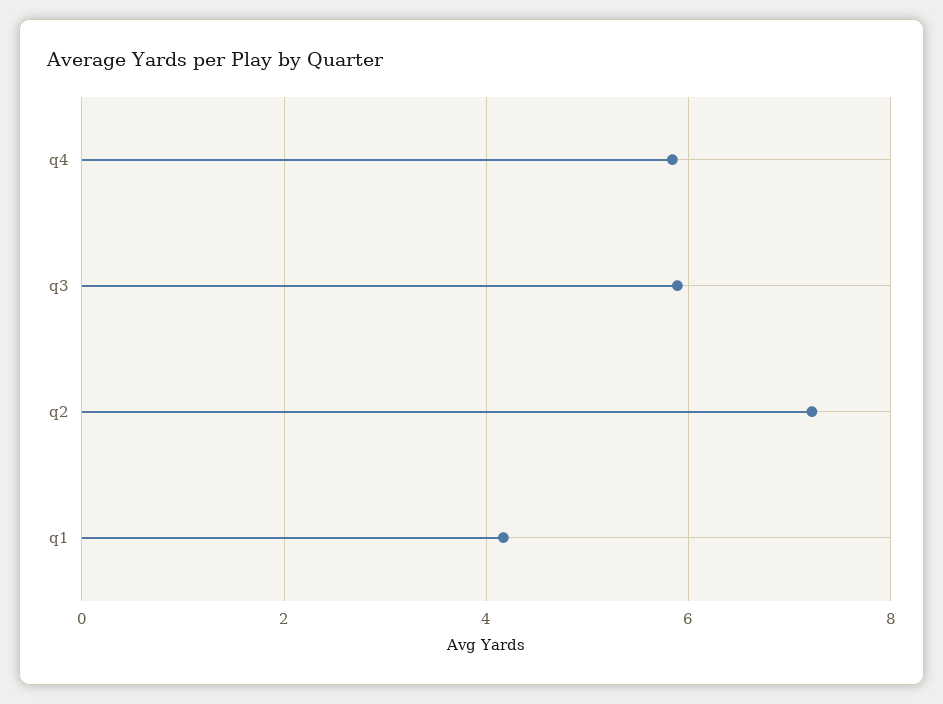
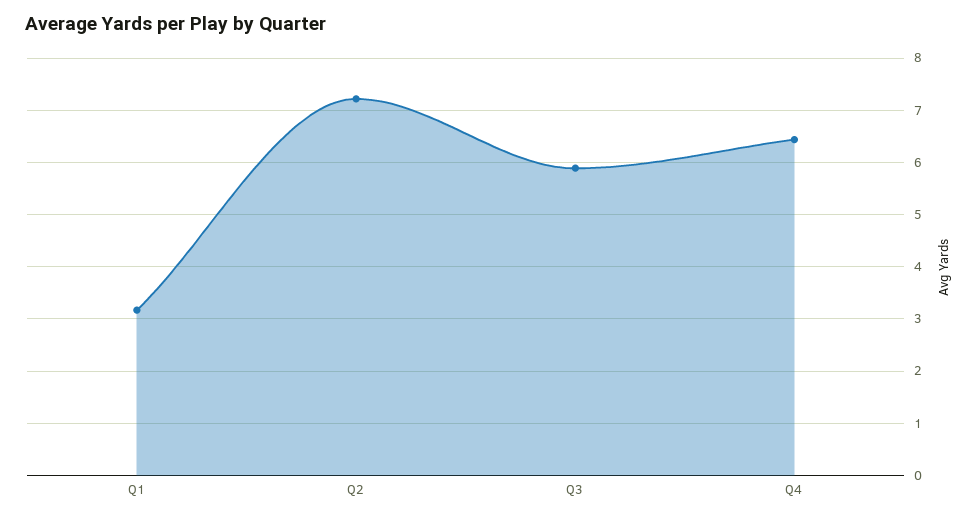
  {
-   "q4": 5.8,
+   "q4": 6.4,
    "q3": 5.8,
    "q2": 7.2,
-   "q1": 4.2
+   "q1": 3.2
  }

